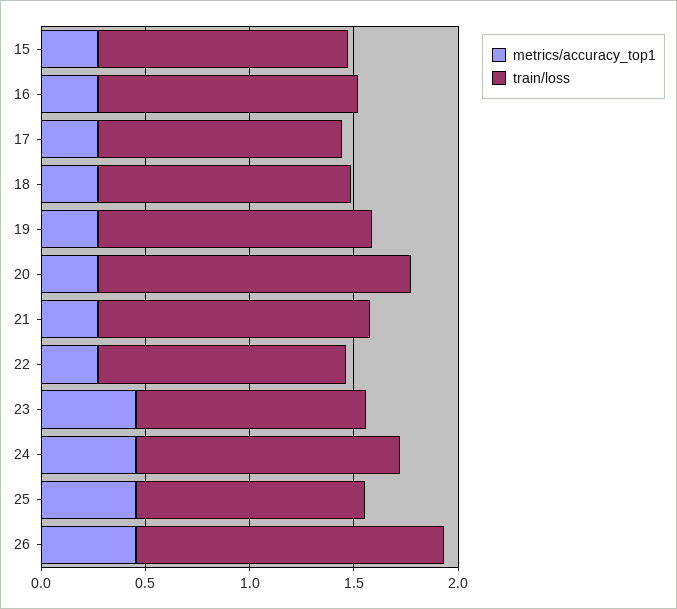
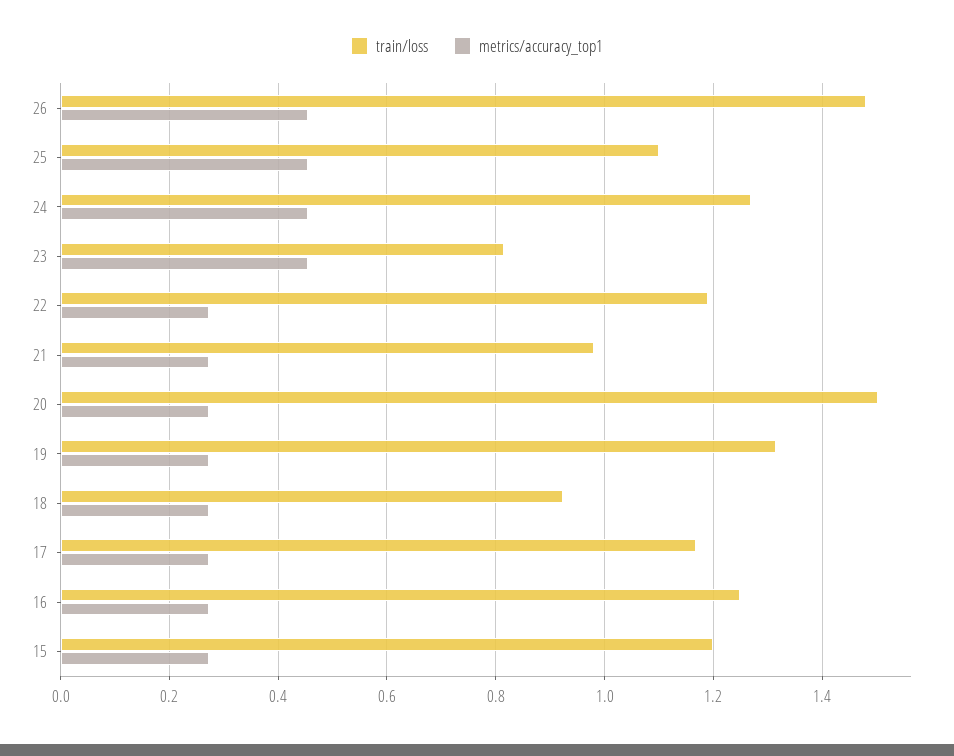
  {
    "metrics/accuracy_top1": {
      "15": 0.28,
      "16": 0.28,
      "17": 0.28,
      "18": 0.28,
      "19": 0.28,
      "20": 0.28,
      "21": 0.28,
      "22": 0.28,
      "23": 0.46,
      "24": 0.46,
      "25": 0.46,
      "26": 0.46
    },
    "train/loss": {
      "15": 1.2,
      "16": 1.24,
      "17": 1.16,
-     "18": 1.2,
+     "18": 0.92,
      "19": 1.32,
      "20": 1.5,
-     "21": 1.3,
+     "21": 0.98,
      "22": 1.2,
-     "23": 1.1,
+     "23": 0.82,
      "24": 1.26,
      "25": 1.1,
      "26": 1.48
    }
  }

